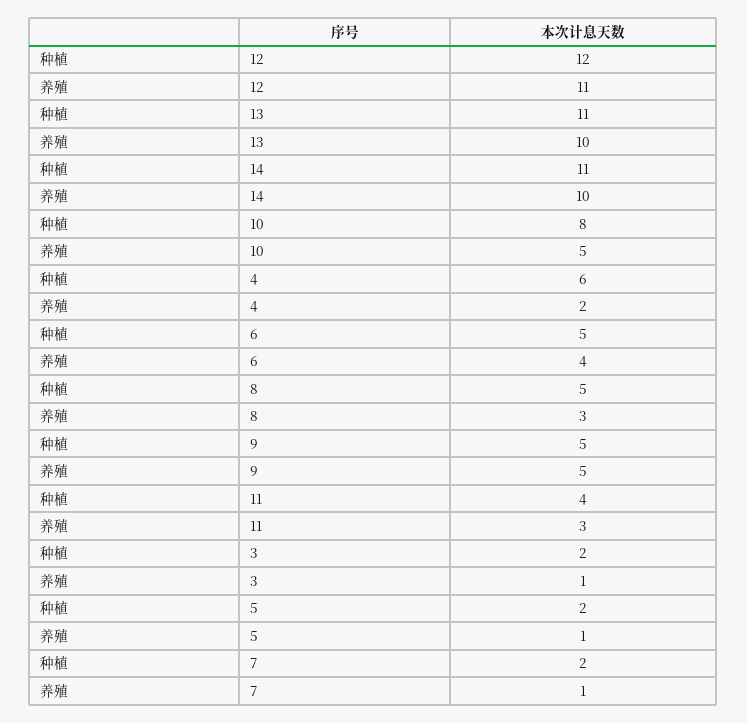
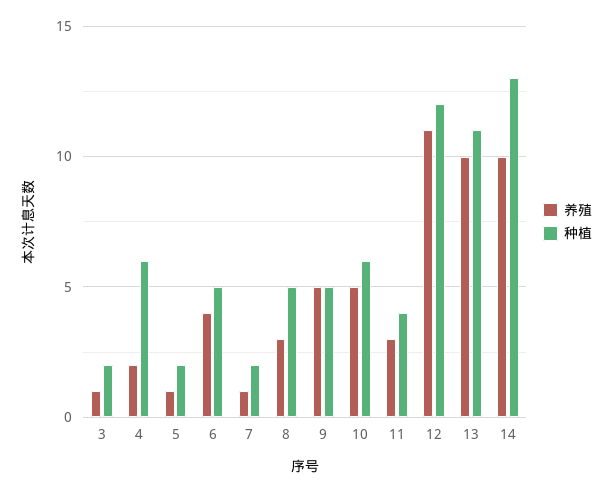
  {
    "种植": {
      "12": 12,
      "13": 11,
-     "14": 11,
+     "14": 13,
-     "10": 8,
+     "10": 6,
      "4": 6,
      "6": 5,
      "8": 5,
      "9": 5,
      "11": 4,
      "3": 2,
      "5": 2,
      "7": 2
    },
    "养殖": {
      "12": 11,
      "13": 10,
      "14": 10,
      "10": 5,
      "4": 2,
      "6": 4,
      "8": 3,
      "9": 5,
      "11": 3,
      "3": 1,
      "5": 1,
      "7": 1
    }
  }

